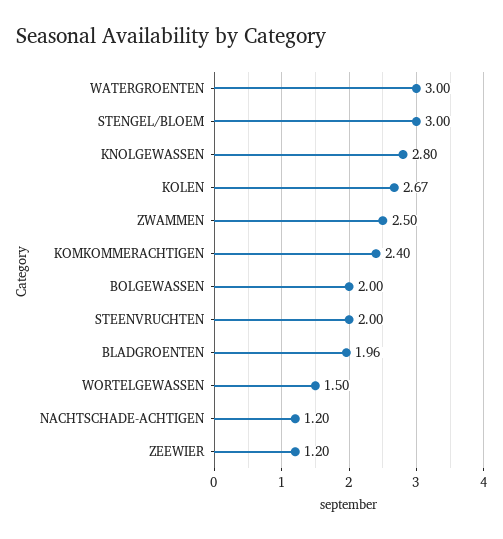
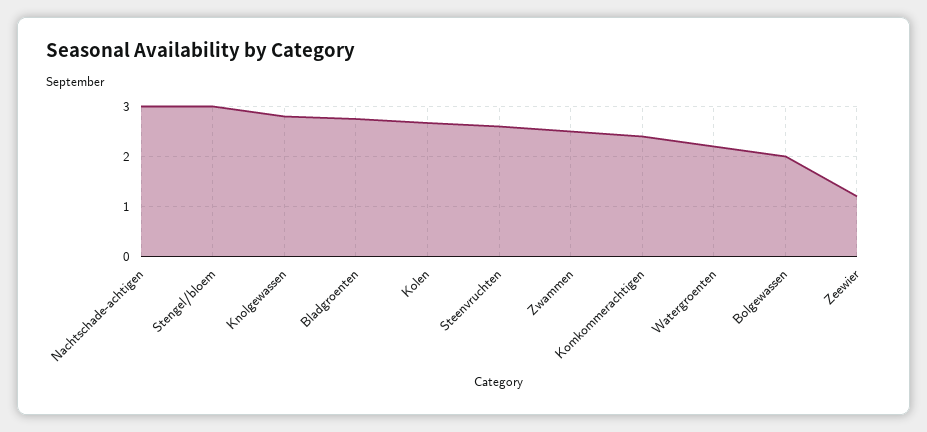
  {
-   "WATERGROENTEN": 3,
+   "WATERGROENTEN": 2.2,
    "STENGEL/BLOEM": 3,
    "KNOLGEWASSEN": 2.8,
    "KOLEN": 2.67,
    "ZWAMMEN": 2.5,
    "KOMKOMMERACHTIGEN": 2.4,
    "BOLGEWASSEN": 2,
-   "STEENVRUCHTEN": 2,
+   "STEENVRUCHTEN": 2.6,
-   "BLADGROENTEN": 1.96,
+   "BLADGROENTEN": 2.8,
-   "WORTELGEWASSEN": 1.5,
-   "NACHTSCHADE-ACHTIGEN": 1.2,
+   "NACHTSCHADE-ACHTIGEN": 3,
    "ZEEWIER": 1.2
  }

